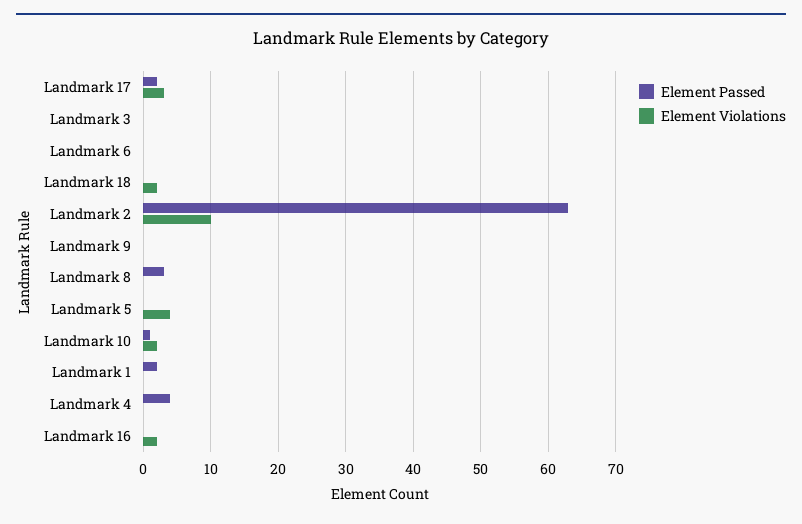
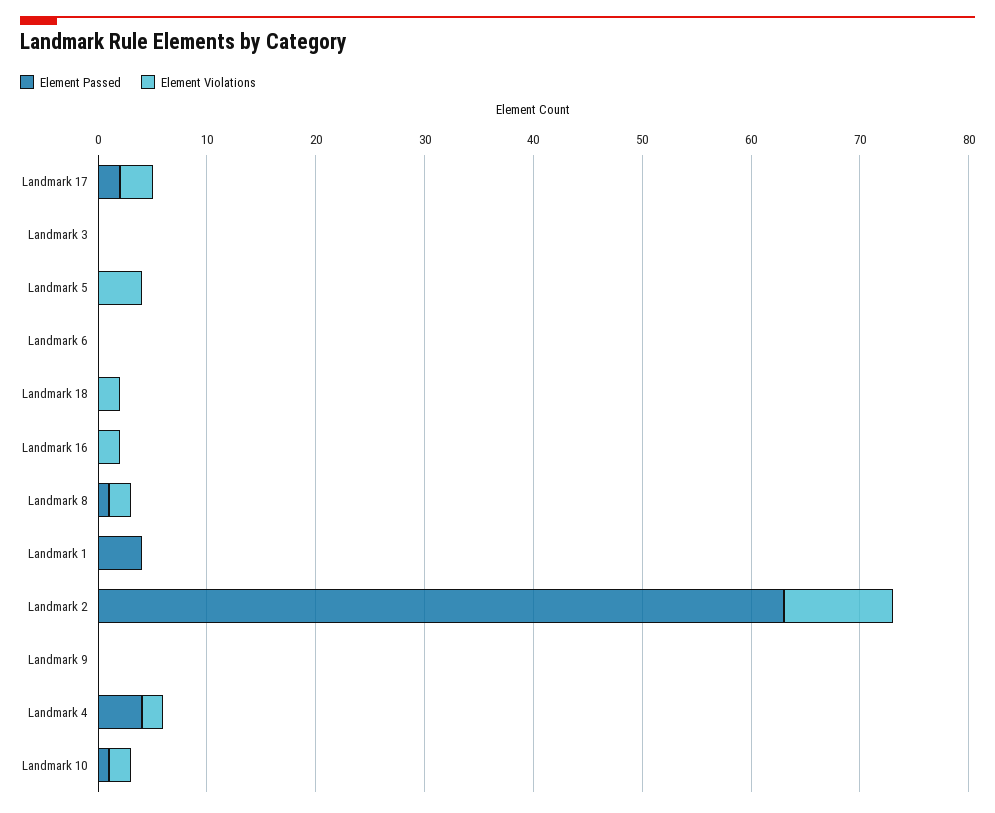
  {
    "Element Passed": {
      "Landmark 17": 2,
      "Landmark 3": 0,
      "Landmark 6": 0,
      "Landmark 18": 0,
      "Landmark 2": 63,
      "Landmark 9": 0,
-     "Landmark 8": 3,
+     "Landmark 8": 1,
      "Landmark 5": 0,
      "Landmark 10": 1,
-     "Landmark 1": 2,
+     "Landmark 1": 4,
      "Landmark 4": 4,
      "Landmark 16": 0
    },
    "Element Violations": {
      "Landmark 17": 3,
      "Landmark 3": 0,
      "Landmark 6": 0,
      "Landmark 18": 2,
      "Landmark 2": 10,
      "Landmark 9": 0,
-     "Landmark 8": 0,
+     "Landmark 8": 2,
      "Landmark 5": 4,
      "Landmark 10": 2,
      "Landmark 1": 0,
-     "Landmark 4": 0,
+     "Landmark 4": 2,
      "Landmark 16": 2
    }
  }

